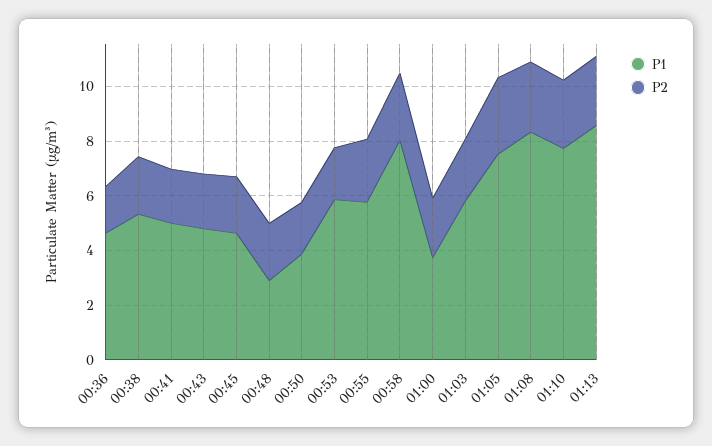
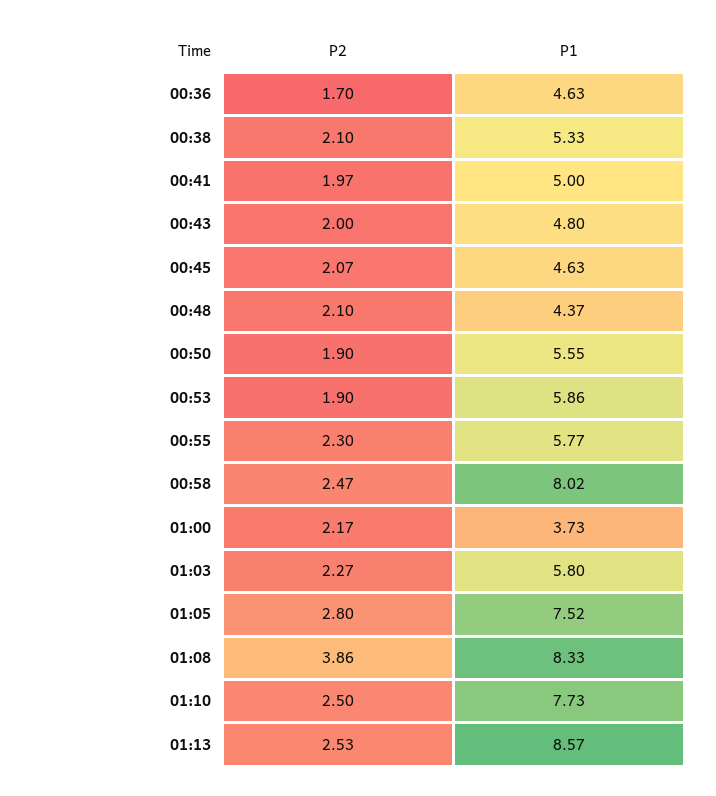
  {
    "P1": {
      "00:36": 4.63,
      "00:38": 5.33,
      "00:41": 5,
      "00:43": 4.8,
      "00:45": 4.63,
-     "00:48": 3,
+     "00:48": 4.37,
-     "00:50": 4,
+     "00:50": 5.55,
      "00:53": 5.86,
      "00:55": 5.77,
      "00:58": 8.02,
      "01:00": 3.73,
      "01:03": 5.8,
      "01:05": 7.52,
      "01:08": 8.33,
      "01:10": 7.73,
      "01:13": 8.57
    },
    "P2": {
      "00:36": 1.7,
      "00:38": 2.1,
      "00:41": 1.97,
      "00:43": 2,
      "00:45": 2.07,
      "00:48": 2.1,
      "00:50": 1.9,
      "00:53": 1.9,
      "00:55": 2.3,
      "00:58": 2.47,
      "01:00": 2.17,
      "01:03": 2.27,
      "01:05": 2.8,
-     "01:08": 2.5,
+     "01:08": 3.86,
      "01:10": 2.5,
      "01:13": 2.53
    }
  }

